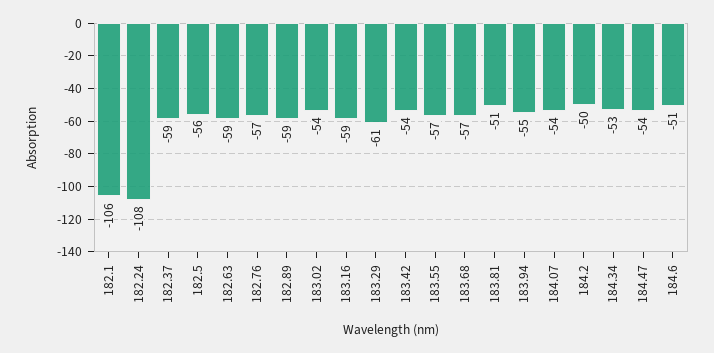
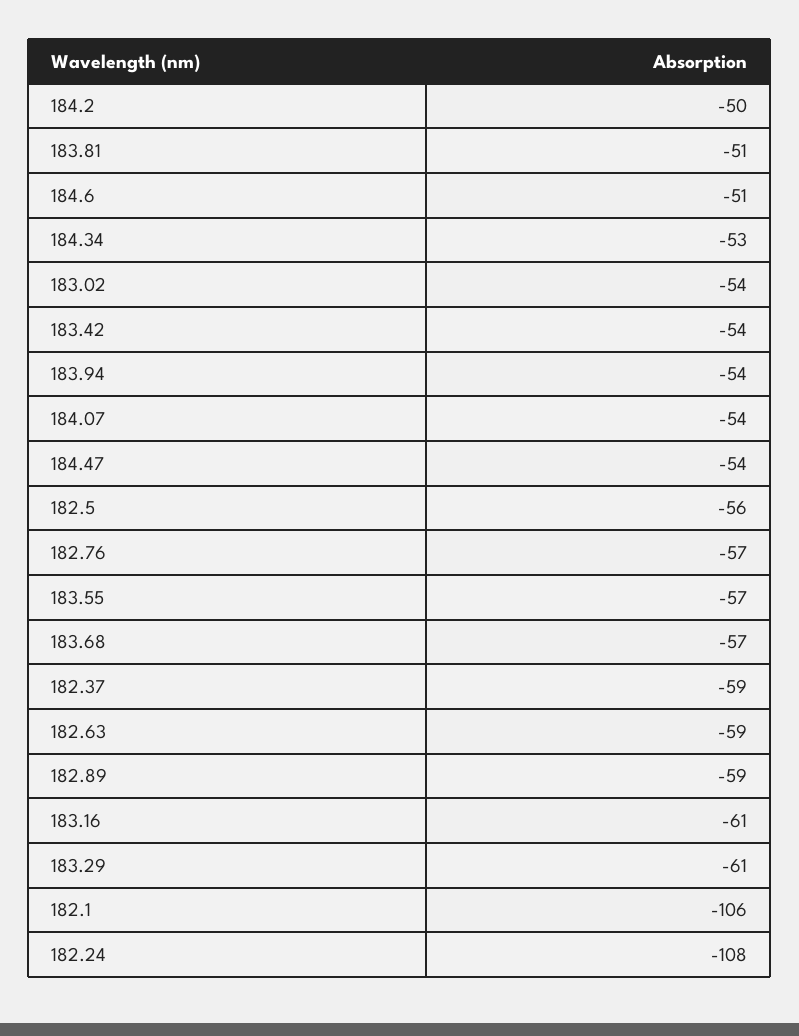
  {
    "182.1": -106,
    "182.24": -108,
    "182.37": -59,
    "182.5": -56,
    "182.63": -59,
    "182.76": -57,
    "182.89": -59,
    "183.02": -54,
-   "183.16": -59,
+   "183.16": -61,
    "183.29": -61,
    "183.42": -54,
    "183.55": -57,
    "183.68": -57,
    "183.81": -51,
-   "183.94": -55,
+   "183.94": -54,
    "184.07": -54,
    "184.2": -50,
    "184.34": -53,
    "184.47": -54,
    "184.6": -51
  }

